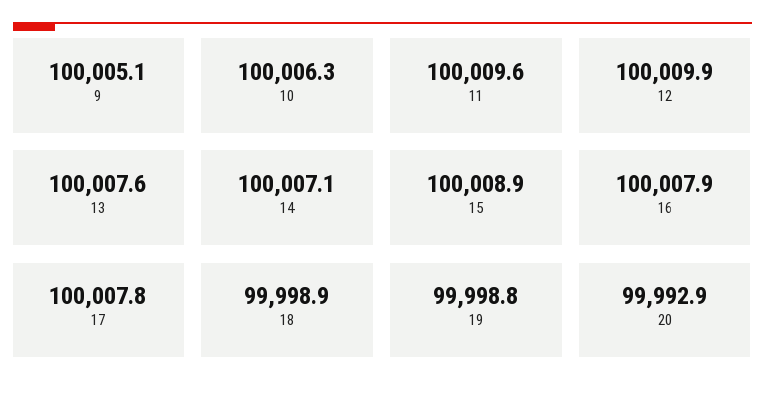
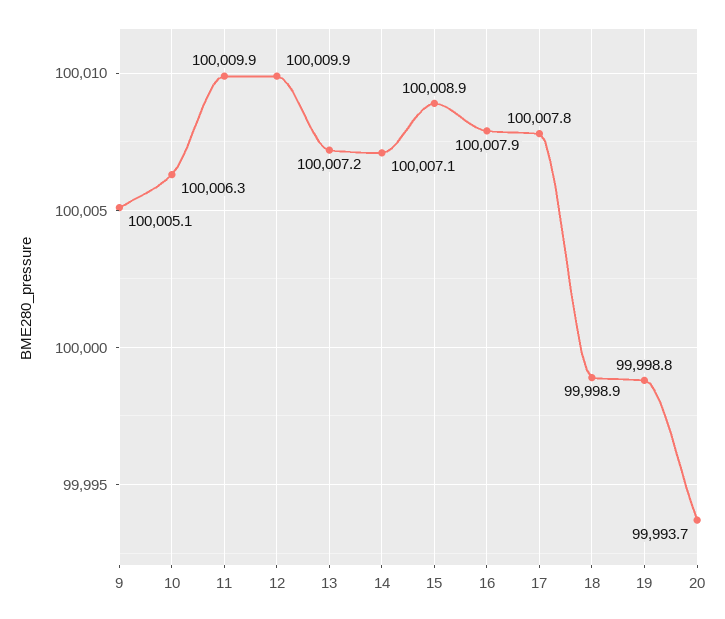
  {
    "9": 100005.1,
    "10": 100006.3,
-   "11": 100009.6,
+   "11": 100009.9,
    "12": 100009.9,
-   "13": 100007.6,
+   "13": 100007.2,
    "14": 100007.1,
    "15": 100008.9,
    "16": 100007.9,
    "17": 100007.8,
    "18": 99998.9,
    "19": 99998.8,
-   "20": 99992.9
+   "20": 99993.7
  }

